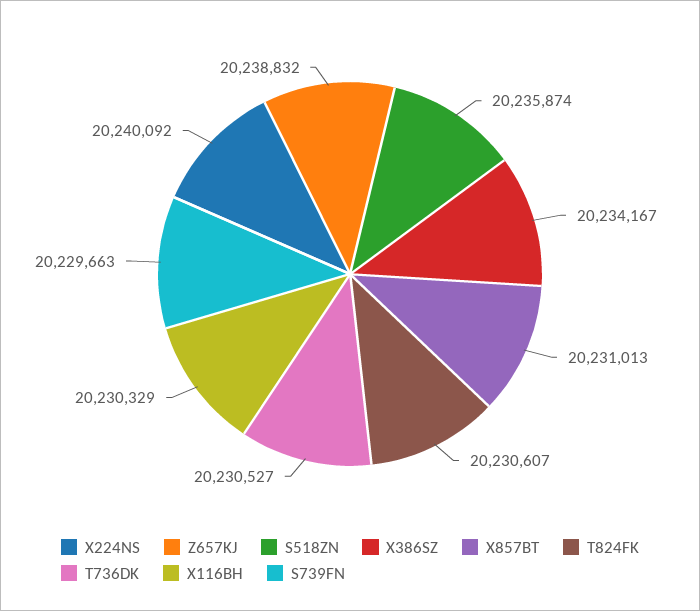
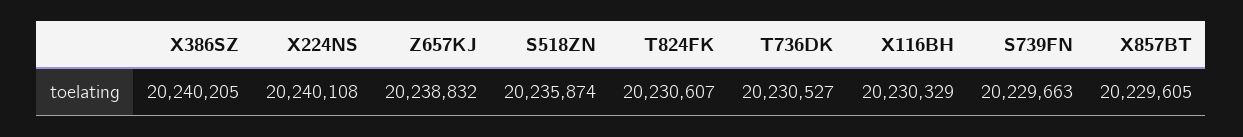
  {
-   "X224NS": 20240092,
+   "X224NS": 20240108,
    "Z657KJ": 20238832,
    "S518ZN": 20235874,
-   "X386SZ": 20234167,
+   "X386SZ": 20240205,
-   "X857BT": 20231013,
+   "X857BT": 20229605,
    "T824FK": 20230607,
    "T736DK": 20230527,
    "X116BH": 20230329,
    "S739FN": 20229663
  }

